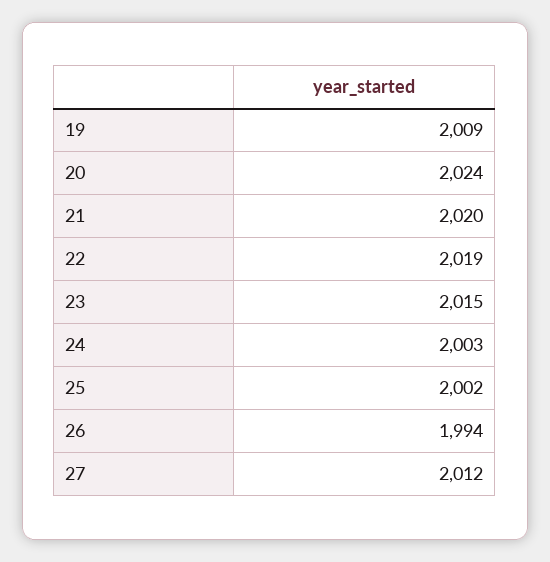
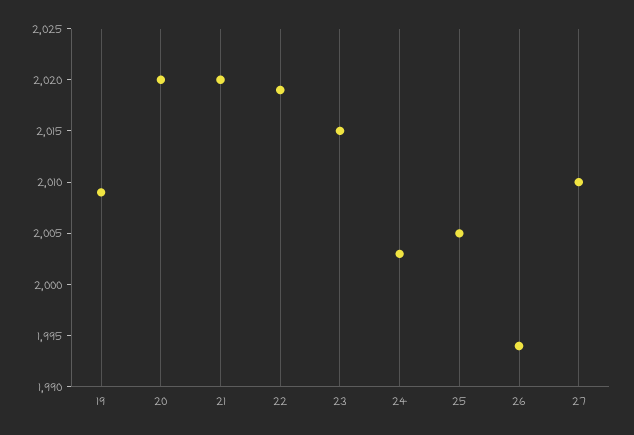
  {
    "19": 2009,
-   "20": 2024,
+   "20": 2020,
    "21": 2020,
    "22": 2019,
    "23": 2015,
    "24": 2003,
-   "25": 2002,
+   "25": 2005,
    "26": 1994,
-   "27": 2012
+   "27": 2010
  }

